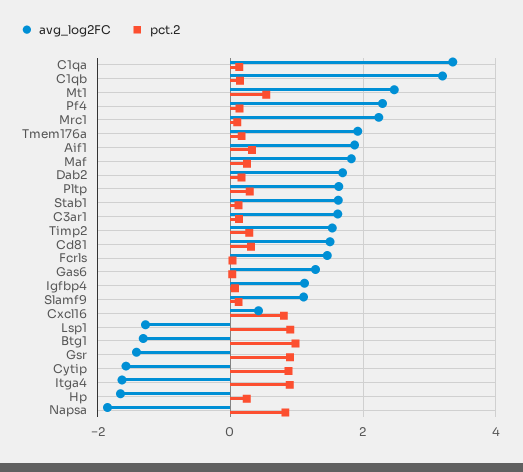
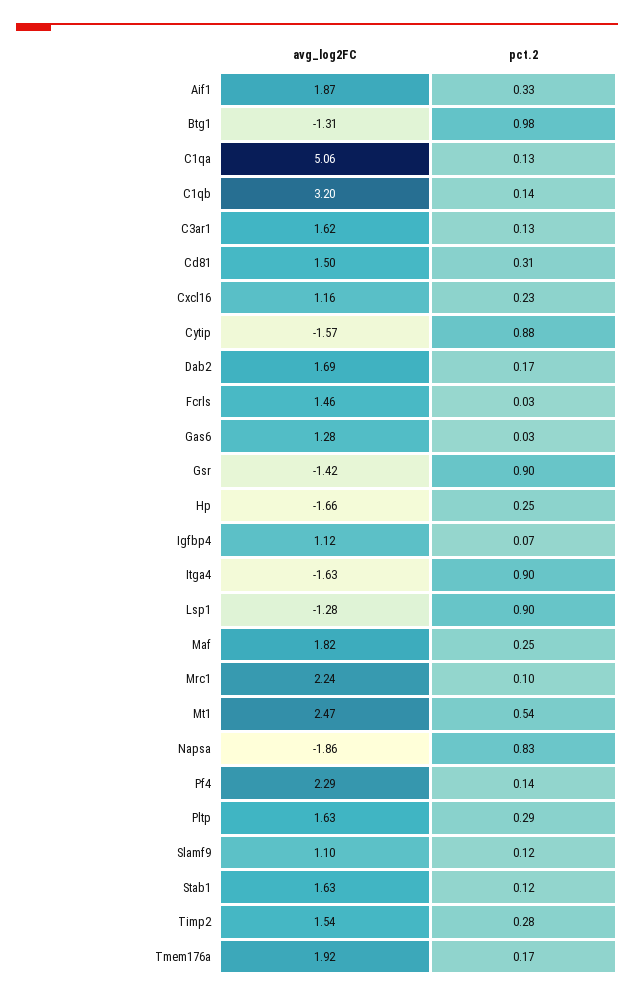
  {
    "avg_log2FC": {
-     "C1qa": 3.4,
+     "C1qa": 5.06,
      "C1qb": 3.2,
      "Mt1": 2.47,
      "Pf4": 2.29,
      "Mrc1": 2.24,
      "Tmem176a": 1.92,
      "Aif1": 1.87,
      "Maf": 1.82,
      "Dab2": 1.69,
      "Pltp": 1.63,
      "Stab1": 1.63,
      "C3ar1": 1.62,
      "Timp2": 1.54,
      "Cd81": 1.5,
      "Fcrls": 1.46,
      "Gas6": 1.28,
      "Igfbp4": 1.12,
      "Slamf9": 1.1,
-     "Cxcl16": 0.4,
+     "Cxcl16": 1.16,
      "Lsp1": -1.28,
      "Btg1": -1.31,
      "Gsr": -1.42,
      "Cytip": -1.57,
      "Itga4": -1.63,
      "Hp": -1.66,
      "Napsa": -1.86
    },
    "pct.2": {
      "C1qa": 0.13,
      "C1qb": 0.14,
      "Mt1": 0.54,
      "Pf4": 0.14,
      "Mrc1": 0.1,
      "Tmem176a": 0.17,
      "Aif1": 0.33,
      "Maf": 0.25,
      "Dab2": 0.17,
      "Pltp": 0.29,
      "Stab1": 0.12,
      "C3ar1": 0.13,
      "Timp2": 0.28,
      "Cd81": 0.31,
      "Fcrls": 0.03,
      "Gas6": 0.03,
      "Igfbp4": 0.07,
      "Slamf9": 0.12,
-     "Cxcl16": 0.8,
+     "Cxcl16": 0.23,
      "Lsp1": 0.9,
      "Btg1": 0.98,
      "Gsr": 0.9,
      "Cytip": 0.88,
      "Itga4": 0.9,
      "Hp": 0.25,
      "Napsa": 0.83
    }
  }

